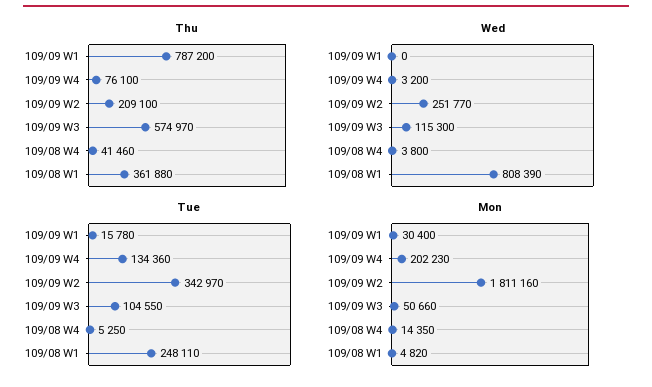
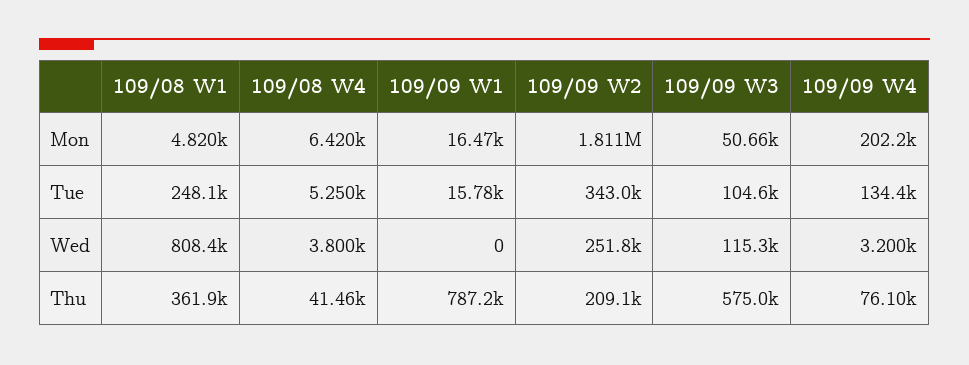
  {
    "Thu": {
      "109/09 W1": 787200,
      "109/09 W4": 76100,
      "109/09 W2": 209100,
      "109/09 W3": 574970,
      "109/08 W4": 41460,
      "109/08 W1": 361880
    },
    "Wed": {
      "109/09 W1": 0,
      "109/09 W4": 3200,
      "109/09 W2": 251770,
      "109/09 W3": 115300,
      "109/08 W4": 3800,
      "109/08 W1": 808390
    },
    "Tue": {
      "109/09 W1": 15780,
      "109/09 W4": 134360,
      "109/09 W2": 342970,
      "109/09 W3": 104550,
      "109/08 W4": 5250,
      "109/08 W1": 248110
    },
    "Mon": {
-     "109/09 W1": 30400,
+     "109/09 W1": 16470,
      "109/09 W4": 202230,
      "109/09 W2": 1811160,
      "109/09 W3": 50660,
-     "109/08 W4": 14350,
+     "109/08 W4": 6420,
      "109/08 W1": 4820
    }
  }

